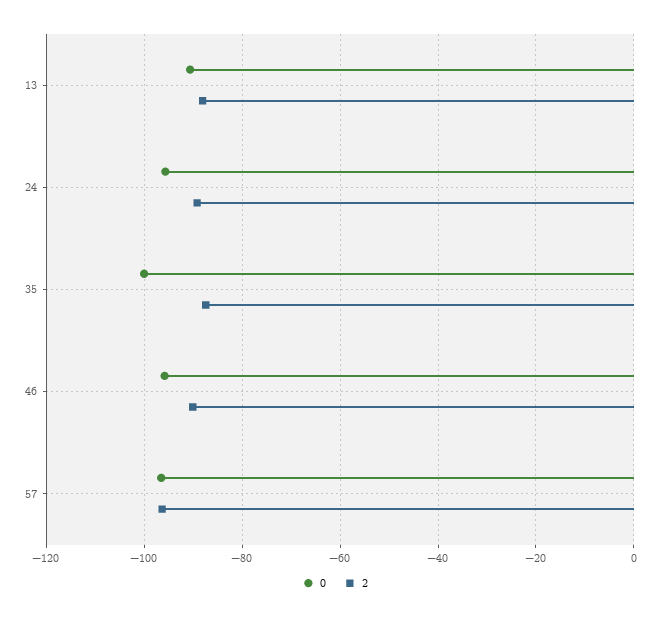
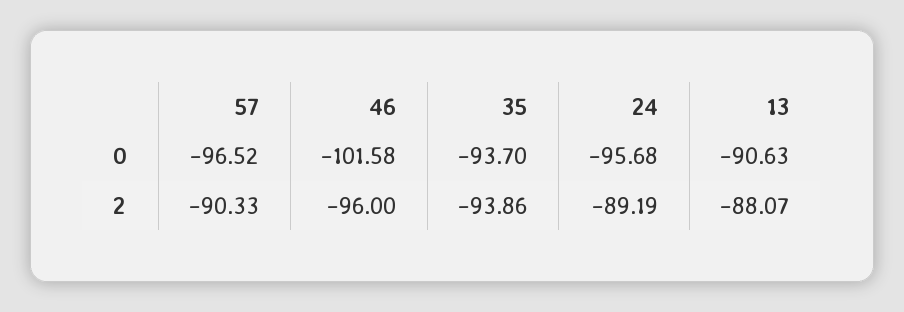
  {
    "0": {
      "13": -90.63,
      "24": -95.68,
-     "35": -100,
+     "35": -93.7,
-     "46": -96,
+     "46": -101.58,
      "57": -96.52
    },
    "2": {
      "13": -88.07,
      "24": -89.19,
-     "35": -88,
+     "35": -93.86,
-     "46": -90,
+     "46": -96,
-     "57": -96
+     "57": -90.33
    }
  }

